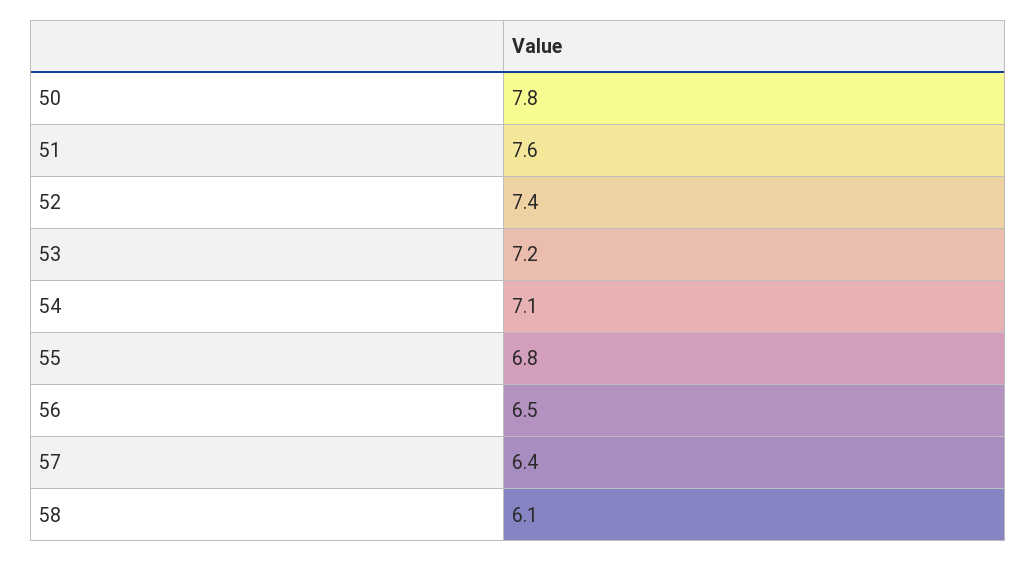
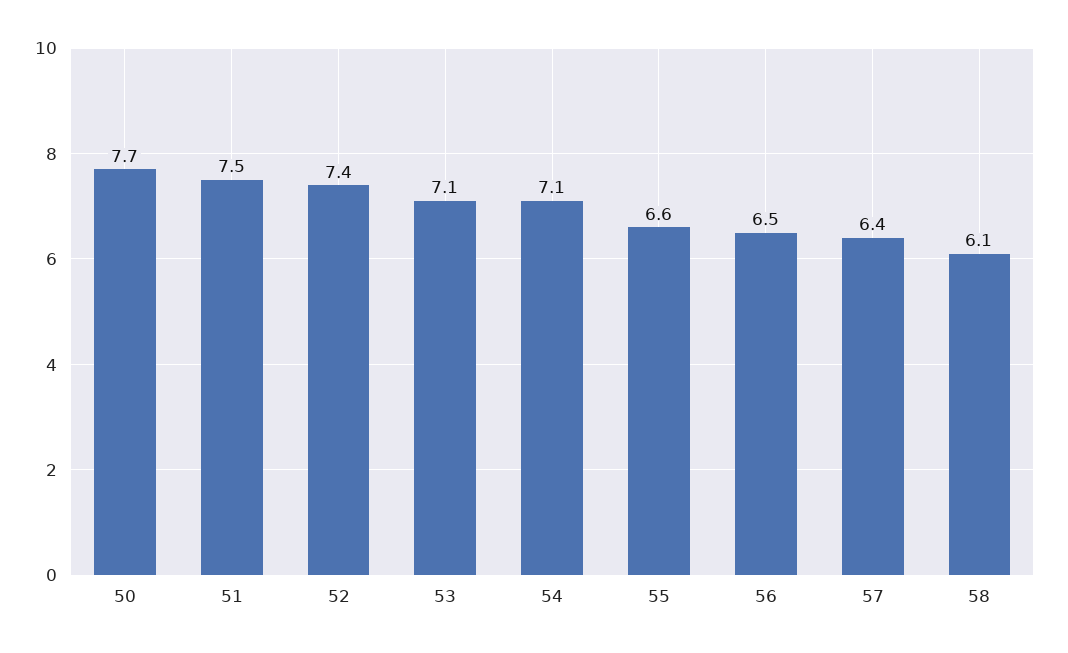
  {
-   "50": 7.8,
+   "50": 7.7,
-   "51": 7.6,
+   "51": 7.5,
    "52": 7.4,
-   "53": 7.2,
+   "53": 7.1,
    "54": 7.1,
-   "55": 6.8,
+   "55": 6.6,
    "56": 6.5,
    "57": 6.4,
    "58": 6.1
  }

